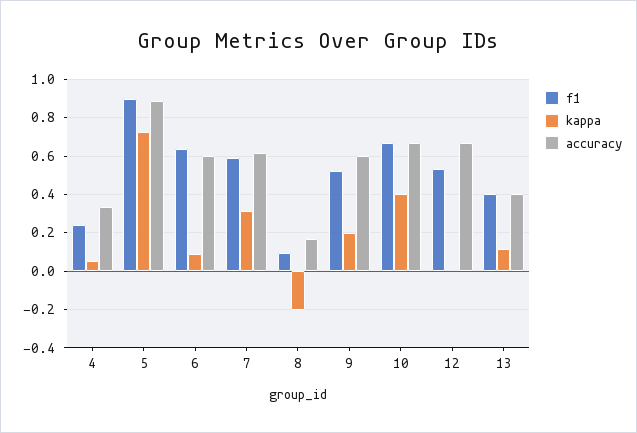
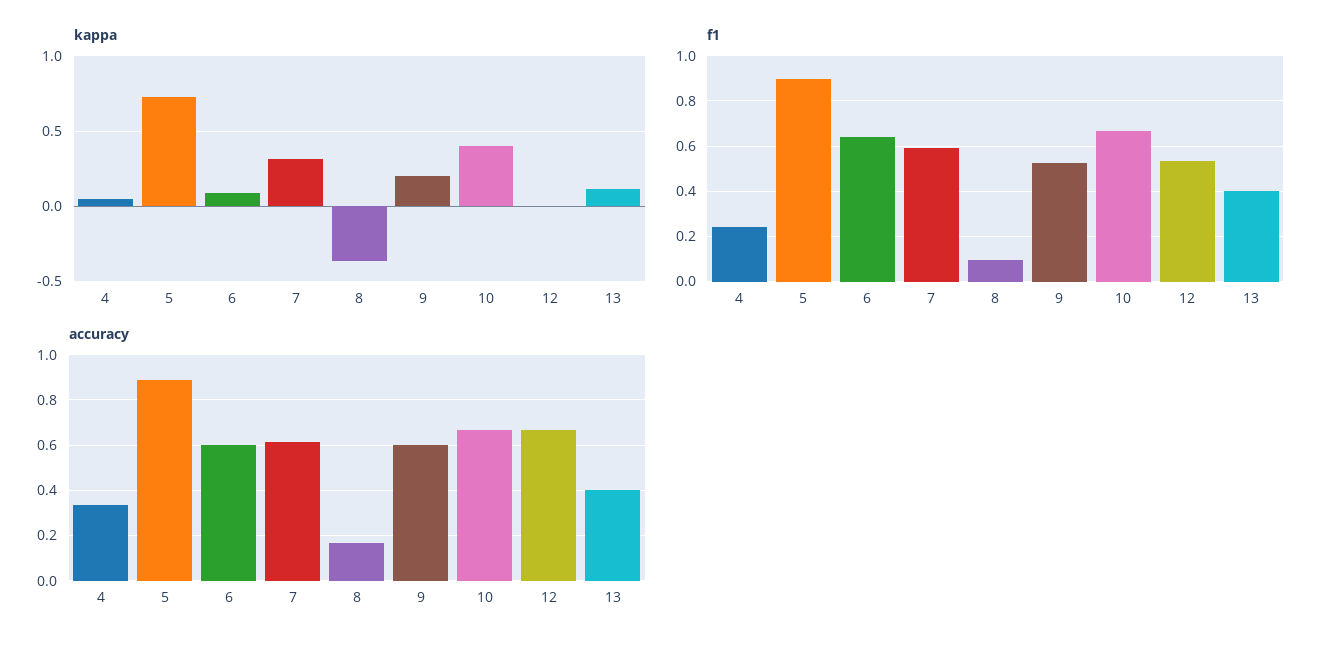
  {
    "f1": {
      "4": 0.25,
      "5": 0.9,
      "6": 0.65,
      "7": 0.6,
      "8": 0.1,
      "9": 0.5,
      "10": 0.65,
      "12": 0.55,
      "13": 0.4
    },
    "kappa": {
      "4": 0.05,
      "5": 0.75,
      "6": 0.1,
      "7": 0.3,
-     "8": -0.2,
+     "8": -0.35,
      "9": 0.2,
      "10": 0.4,
      "12": 0,
      "13": 0.1
    },
    "accuracy": {
      "4": 0.35,
      "5": 0.9,
      "6": 0.6,
      "7": 0.6,
      "8": 0.15,
      "9": 0.6,
      "10": 0.65,
      "12": 0.65,
      "13": 0.4
    }
  }

